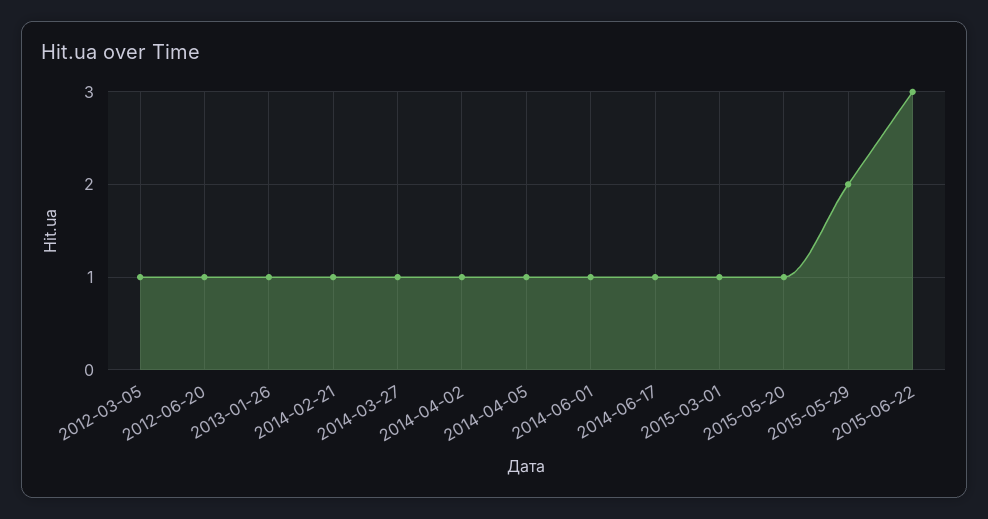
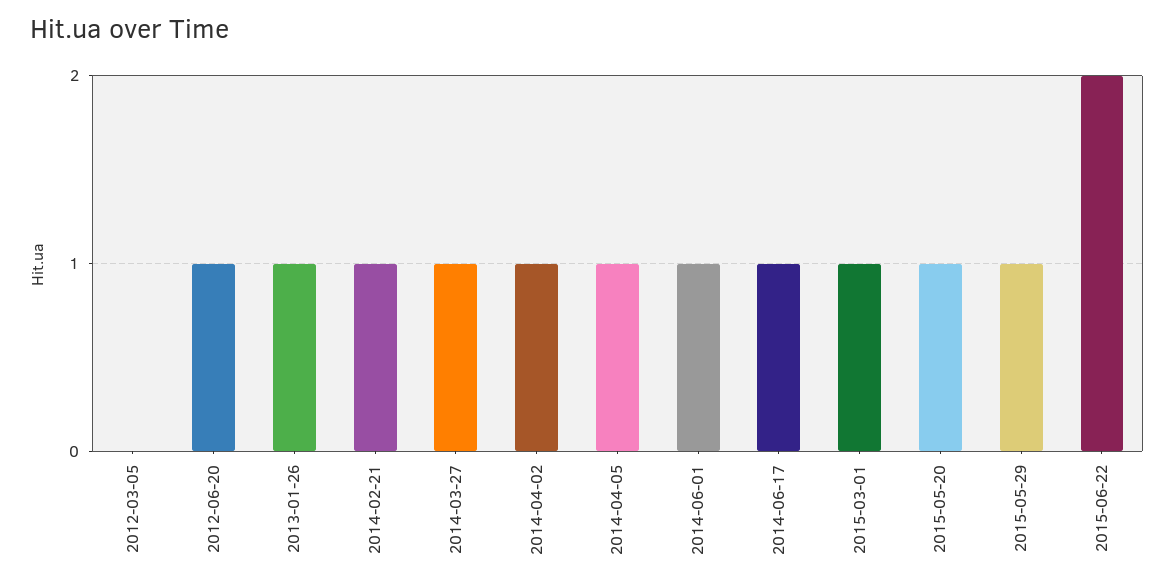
  {
-   "2012-03-05": 1,
+   "2012-03-05": 0,
    "2012-06-20": 1,
    "2013-01-26": 1,
    "2014-02-21": 1,
    "2014-03-27": 1,
    "2014-04-02": 1,
    "2014-04-05": 1,
    "2014-06-01": 1,
    "2014-06-17": 1,
    "2015-03-01": 1,
    "2015-05-20": 1,
-   "2015-05-29": 2,
+   "2015-05-29": 1,
-   "2015-06-22": 3
+   "2015-06-22": 2
  }

